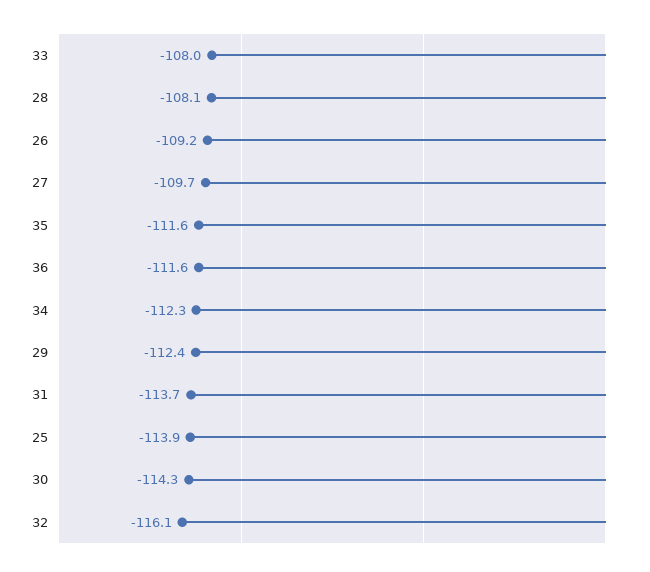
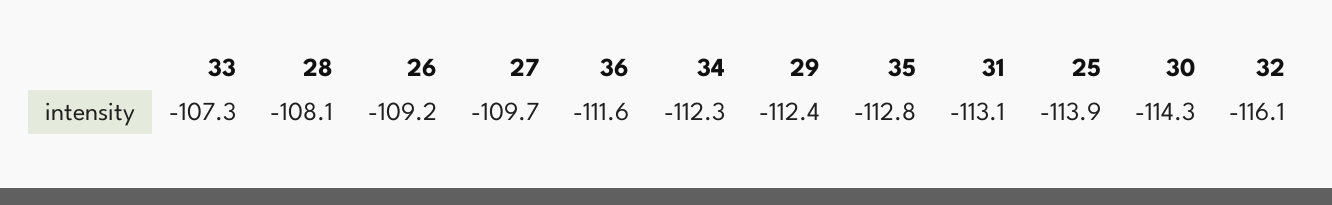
  {
-   "33": -108,
+   "33": -107.3,
    "28": -108.1,
    "26": -109.2,
    "27": -109.7,
-   "35": -111.6,
+   "35": -112.8,
    "36": -111.6,
    "34": -112.3,
    "29": -112.4,
-   "31": -113.7,
+   "31": -113.1,
    "25": -113.9,
    "30": -114.3,
    "32": -116.1
  }

